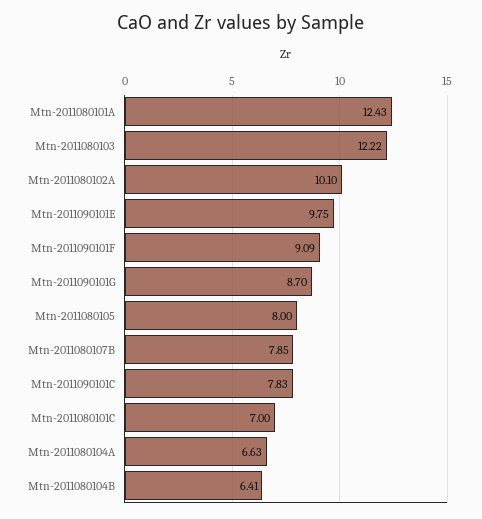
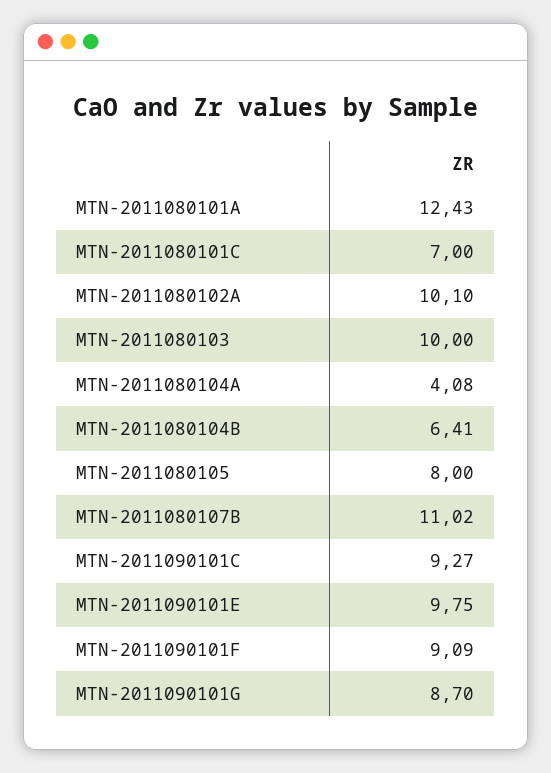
  {
    "Mtn-2011080101A": 12.43,
-   "Mtn-2011080103": 12.22,
+   "Mtn-2011080103": 10,
    "Mtn-2011080102A": 10.1,
    "Mtn-2011090101E": 9.75,
    "Mtn-2011090101F": 9.09,
    "Mtn-2011090101G": 8.7,
    "Mtn-2011080105": 8,
-   "Mtn-2011080107B": 7.85,
+   "Mtn-2011080107B": 11.02,
-   "Mtn-2011090101C": 7.83,
+   "Mtn-2011090101C": 9.27,
    "Mtn-2011080101C": 7,
-   "Mtn-2011080104A": 6.63,
+   "Mtn-2011080104A": 4.08,
    "Mtn-2011080104B": 6.41
  }

